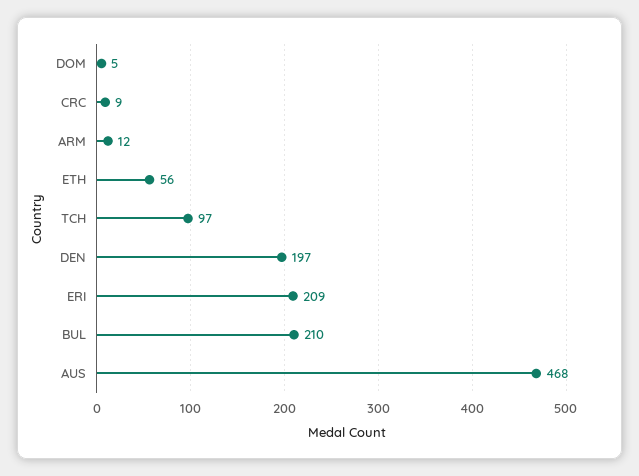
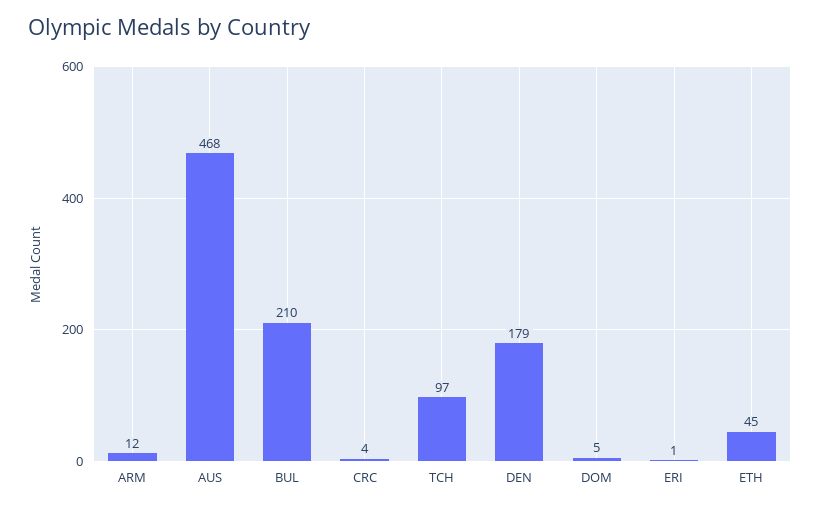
  {
    "DOM": 5,
-   "CRC": 9,
+   "CRC": 4,
    "ARM": 12,
-   "ETH": 56,
+   "ETH": 45,
    "TCH": 97,
-   "DEN": 197,
+   "DEN": 179,
-   "ERI": 209,
+   "ERI": 1,
    "BUL": 210,
    "AUS": 468
  }

